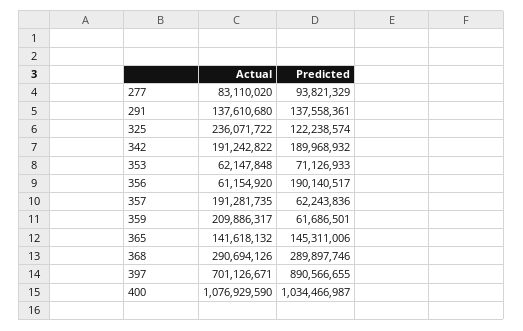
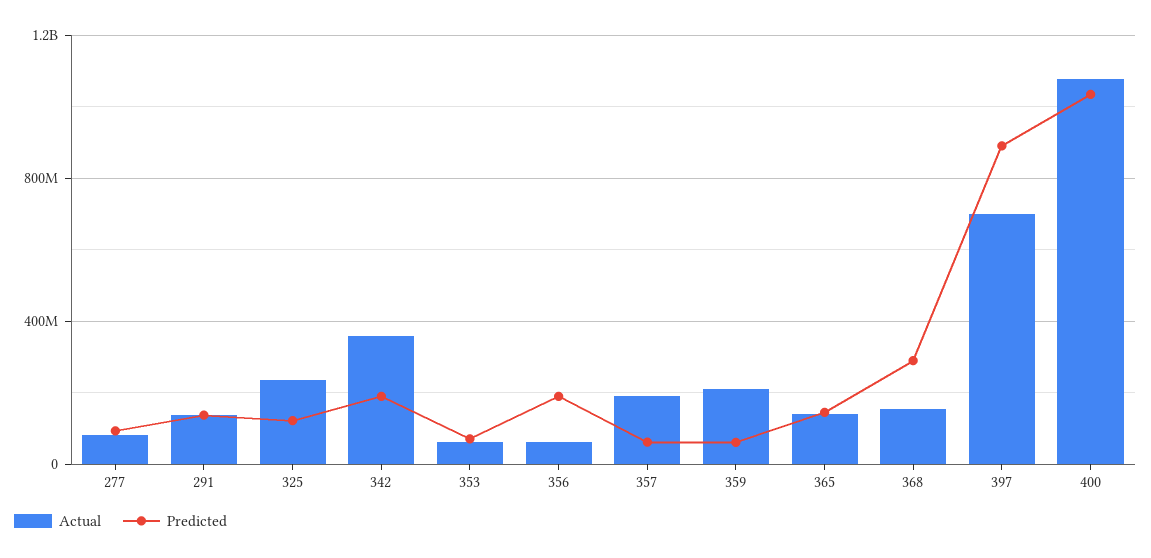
  {
    "Actual": {
      "277": 83110020,
      "291": 137610680,
      "325": 236071722,
-     "342": 191242822,
+     "342": 350000000,
      "353": 62147848,
      "356": 61154920,
      "357": 191281735,
      "359": 209886317,
      "365": 141618132,
-     "368": 290694126,
+     "368": 150000000,
      "397": 701126671,
      "400": 1076929590
    },
    "Predicted": {
      "277": 93821329,
      "291": 137558361,
      "325": 122238574,
      "342": 189968932,
      "353": 71126933,
      "356": 190140517,
      "357": 62243836,
      "359": 61686501,
      "365": 145311006,
      "368": 289897746,
      "397": 890566655,
      "400": 1034466987
    }
  }

